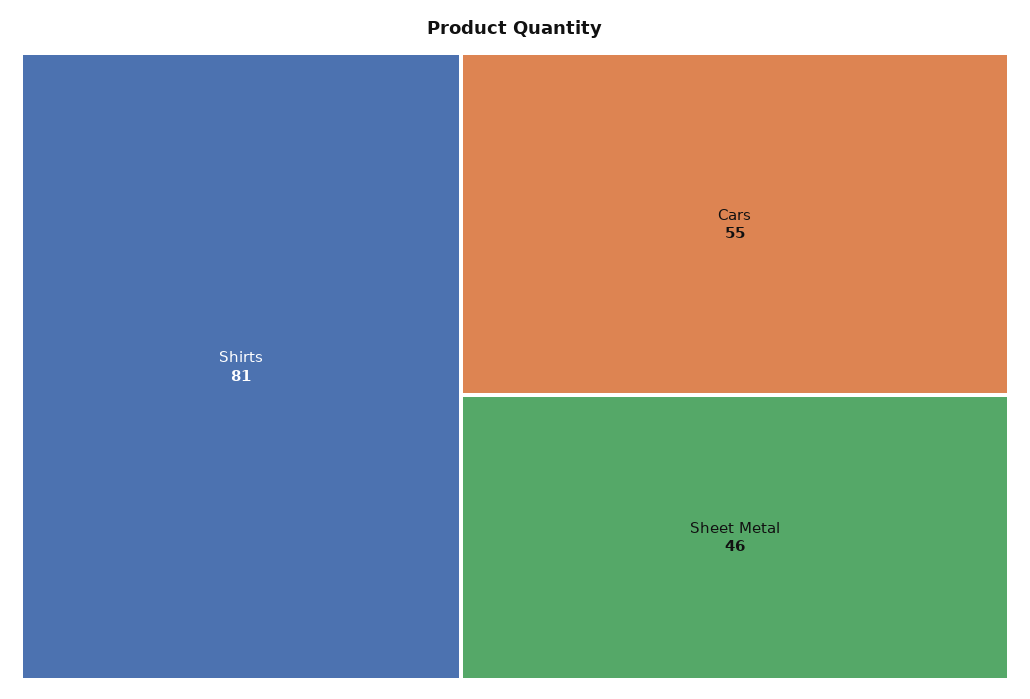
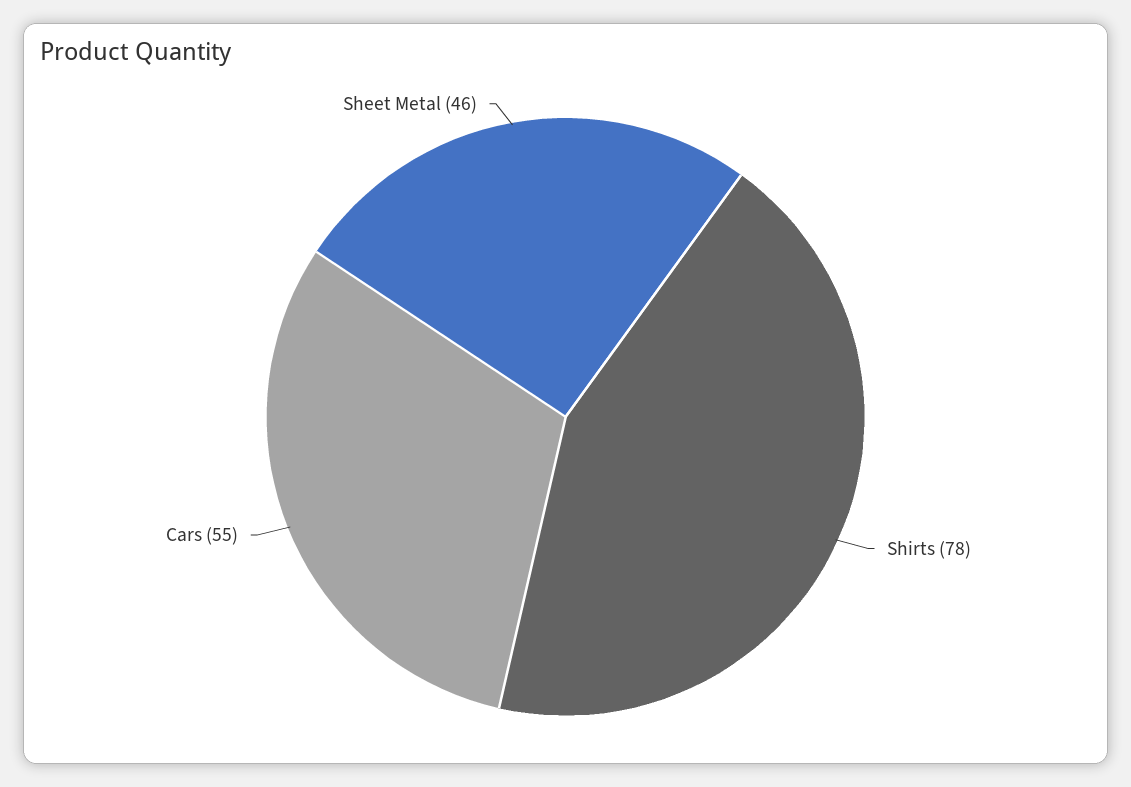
  {
-   "Shirts": 81,
+   "Shirts": 78,
    "Cars": 55,
    "Sheet Metal": 46
  }

